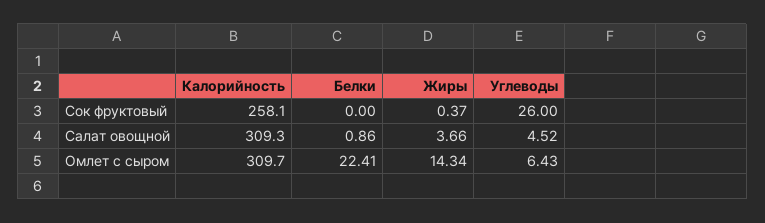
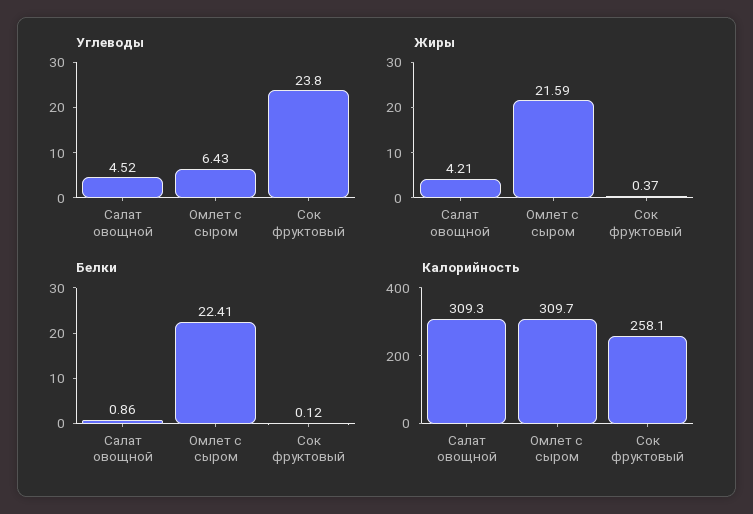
  {
    "Калорийность": {
      "Сок фруктовый": 258.1,
      "Салат овощной": 309.3,
      "Омлет с сыром": 309.7
    },
    "Белки": {
-     "Сок фруктовый": 0,
+     "Сок фруктовый": 0.12,
      "Салат овощной": 0.86,
      "Омлет с сыром": 22.41
    },
    "Жиры": {
      "Сок фруктовый": 0.37,
-     "Салат овощной": 3.66,
+     "Салат овощной": 4.21,
-     "Омлет с сыром": 14.34
+     "Омлет с сыром": 21.59
    },
    "Углеводы": {
-     "Сок фруктовый": 26,
+     "Сок фруктовый": 23.8,
      "Салат овощной": 4.52,
      "Омлет с сыром": 6.43
    }
  }

